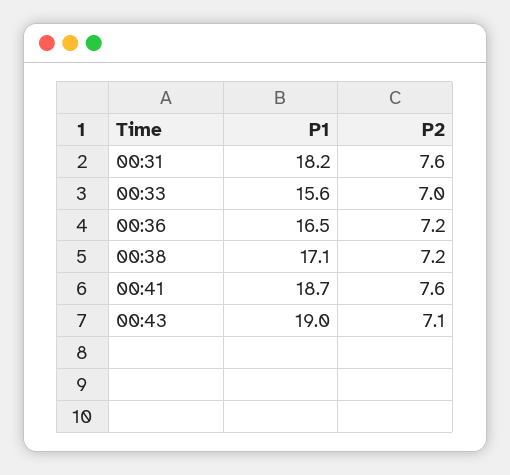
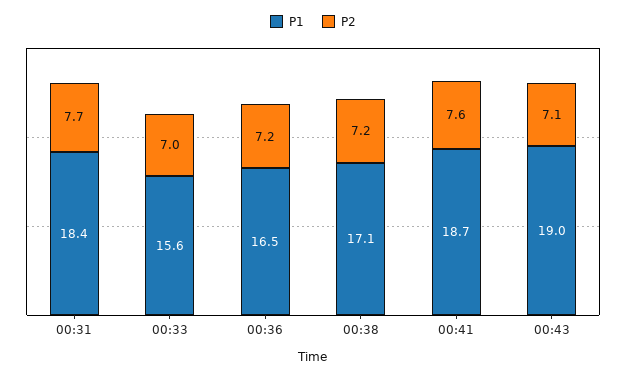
  {
    "P1": {
-     "00:31": 18.2,
+     "00:31": 18.4,
      "00:33": 15.6,
      "00:36": 16.5,
      "00:38": 17.1,
      "00:41": 18.7,
      "00:43": 19
    },
    "P2": {
-     "00:31": 7.6,
+     "00:31": 7.7,
      "00:33": 7,
      "00:36": 7.2,
      "00:38": 7.2,
      "00:41": 7.6,
      "00:43": 7.1
    }
  }

